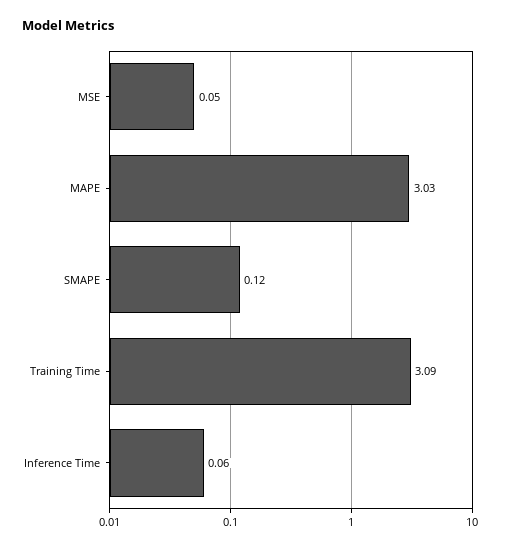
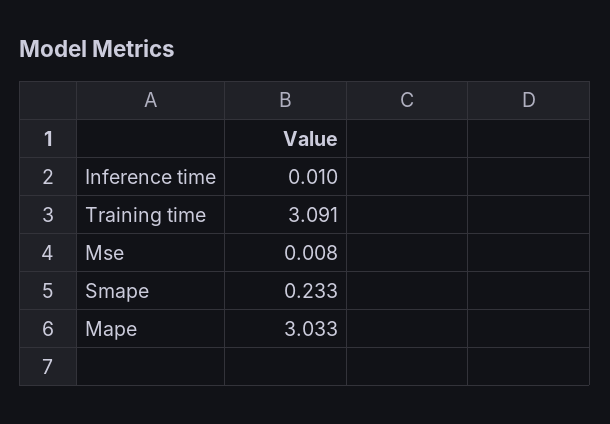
  {
-   "MSE": 0.05,
+   "MSE": 0.008,
    "MAPE": 3.033,
-   "SMAPE": 0.12,
+   "SMAPE": 0.233,
    "Training Time": 3.091,
-   "Inference Time": 0.06
+   "Inference Time": 0.01
  }

